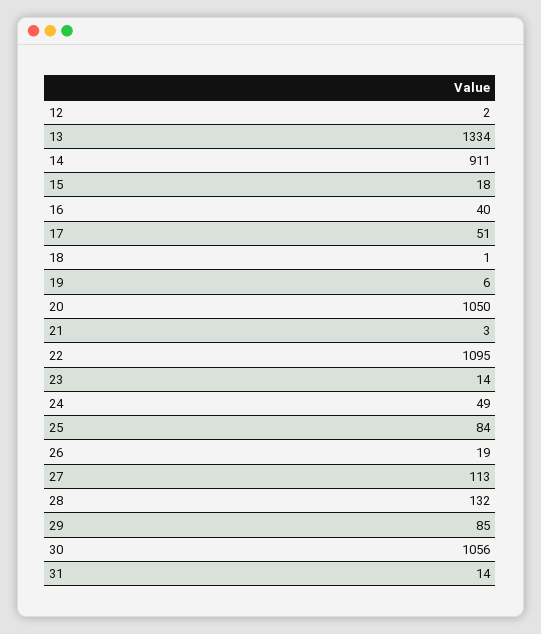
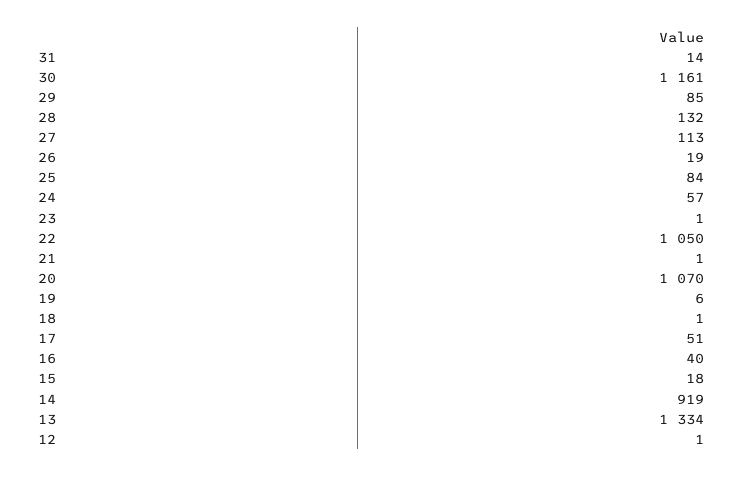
  {
-   "12": 2,
+   "12": 1,
    "13": 1334,
-   "14": 911,
+   "14": 919,
    "15": 18,
    "16": 40,
    "17": 51,
    "18": 1,
    "19": 6,
-   "20": 1050,
+   "20": 1070,
-   "21": 3,
+   "21": 1,
-   "22": 1095,
+   "22": 1050,
-   "23": 14,
+   "23": 1,
-   "24": 49,
+   "24": 57,
    "25": 84,
    "26": 19,
    "27": 113,
    "28": 132,
    "29": 85,
-   "30": 1056,
+   "30": 1161,
    "31": 14
  }

